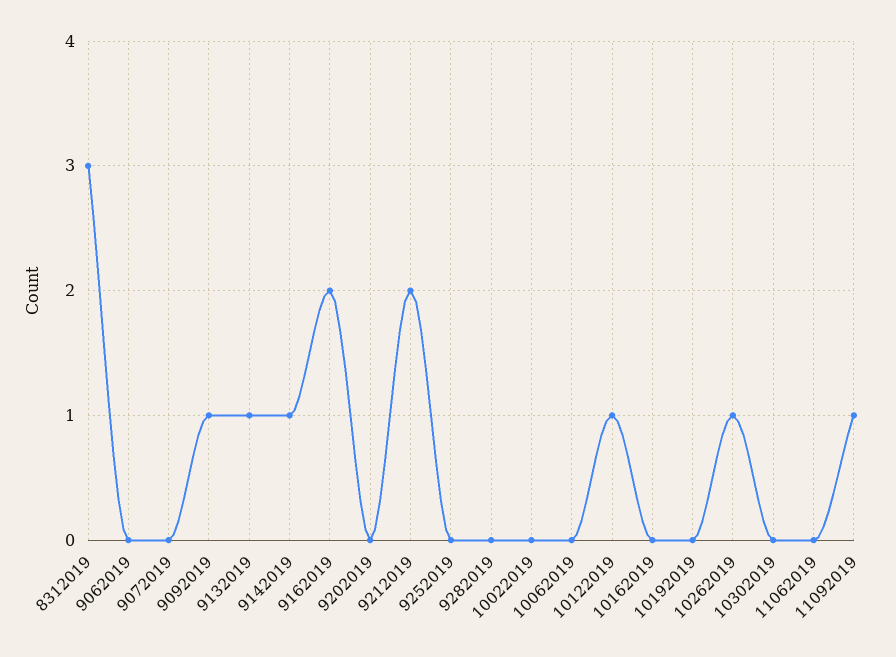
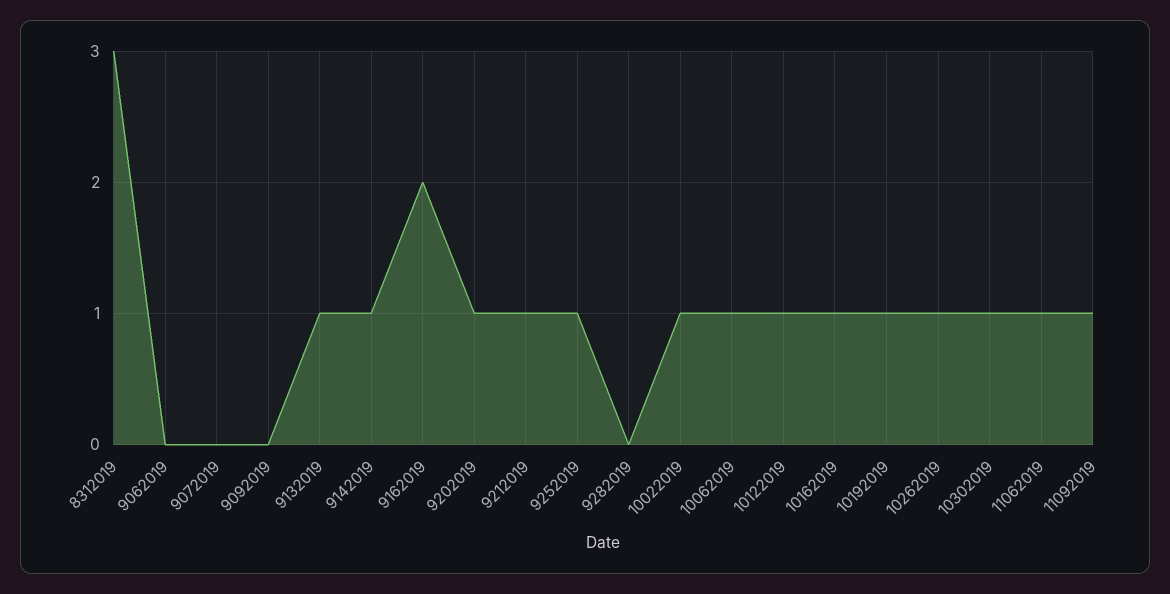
  {
    "8312019": 3,
    "9062019": 0,
    "9072019": 0,
-   "9092019": 1,
+   "9092019": 0,
    "9132019": 1,
    "9142019": 1,
    "9162019": 2,
-   "9202019": 0,
+   "9202019": 1,
-   "9212019": 2,
+   "9212019": 1,
-   "9252019": 0,
+   "9252019": 1,
    "9282019": 0,
-   "10022019": 0,
+   "10022019": 1,
-   "10062019": 0,
+   "10062019": 1,
    "10122019": 1,
-   "10162019": 0,
+   "10162019": 1,
-   "10192019": 0,
+   "10192019": 1,
    "10262019": 1,
-   "10302019": 0,
+   "10302019": 1,
-   "11062019": 0,
+   "11062019": 1,
    "11092019": 1
  }

